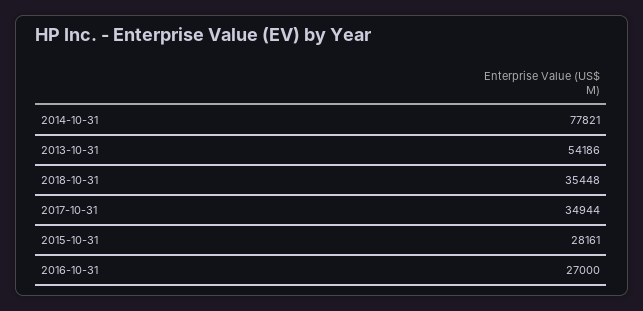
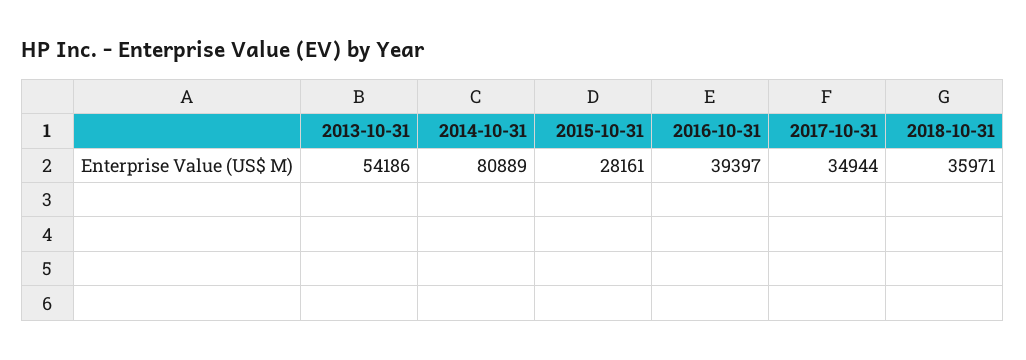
  {
-   "2014-10-31": 77821,
+   "2014-10-31": 80889,
    "2013-10-31": 54186,
-   "2018-10-31": 35448,
+   "2018-10-31": 35971,
    "2017-10-31": 34944,
    "2015-10-31": 28161,
-   "2016-10-31": 27000
+   "2016-10-31": 39397
  }

